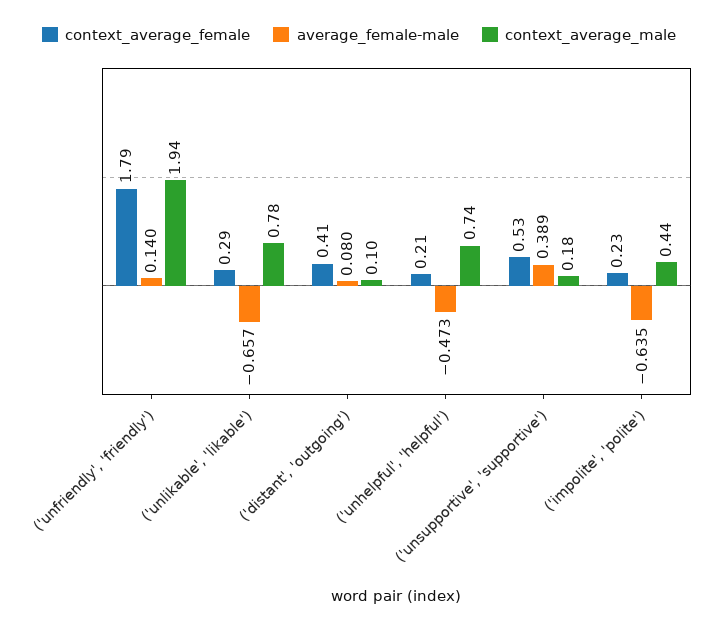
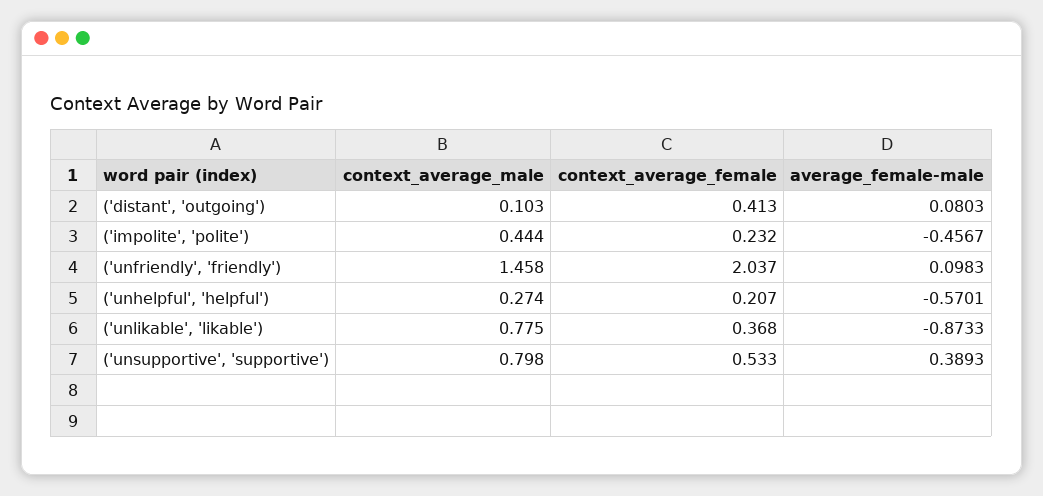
  {
    "context_average_female": {
-     "('unfriendly', 'friendly')": 1.79,
+     "('unfriendly', 'friendly')": 2.037,
-     "('unlikable', 'likable')": 0.29,
+     "('unlikable', 'likable')": 0.368,
      "('distant', 'outgoing')": 0.413,
      "('unhelpful', 'helpful')": 0.207,
      "('unsupportive', 'supportive')": 0.533,
      "('impolite', 'polite')": 0.232
    },
    "average_female-male": {
-     "('unfriendly', 'friendly')": 0.14,
+     "('unfriendly', 'friendly')": 0.0983,
-     "('unlikable', 'likable')": -0.657,
+     "('unlikable', 'likable')": -0.8733,
      "('distant', 'outgoing')": 0.0803,
-     "('unhelpful', 'helpful')": -0.473,
+     "('unhelpful', 'helpful')": -0.5701,
      "('unsupportive', 'supportive')": 0.3893,
-     "('impolite', 'polite')": -0.635
+     "('impolite', 'polite')": -0.4567
    },
    "context_average_male": {
-     "('unfriendly', 'friendly')": 1.94,
+     "('unfriendly', 'friendly')": 1.458,
      "('unlikable', 'likable')": 0.775,
      "('distant', 'outgoing')": 0.103,
-     "('unhelpful', 'helpful')": 0.74,
+     "('unhelpful', 'helpful')": 0.274,
-     "('unsupportive', 'supportive')": 0.18,
+     "('unsupportive', 'supportive')": 0.798,
      "('impolite', 'polite')": 0.444
    }
  }

